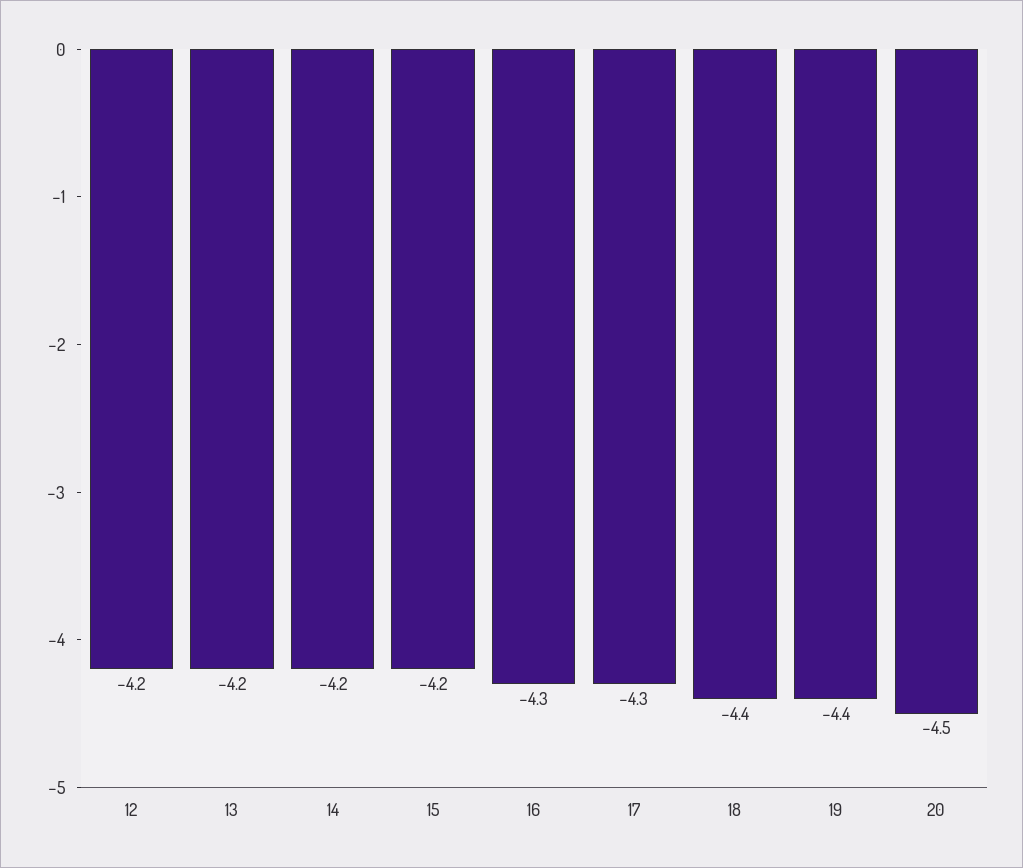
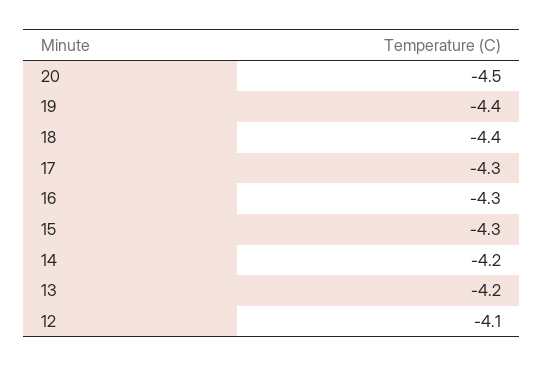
  {
-   "12": -4.2,
+   "12": -4.1,
    "13": -4.2,
    "14": -4.2,
-   "15": -4.2,
+   "15": -4.3,
    "16": -4.3,
    "17": -4.3,
    "18": -4.4,
    "19": -4.4,
    "20": -4.5
  }

